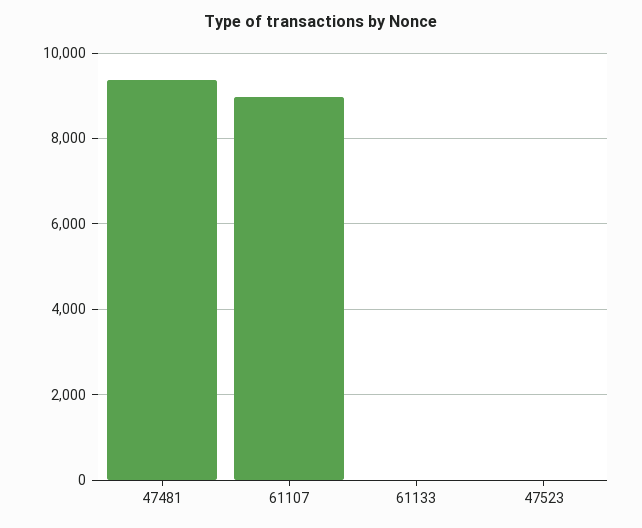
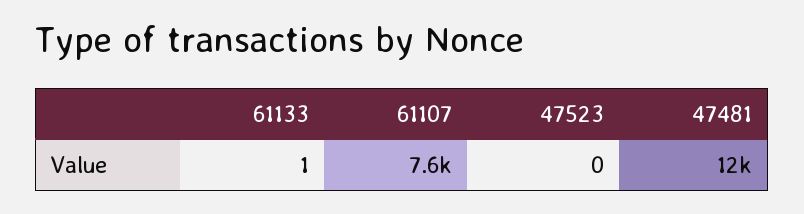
  {
-   "47481": 9400,
+   "47481": 12000,
-   "61107": 9000,
+   "61107": 7600,
    "61133": 1,
    "47523": 0
  }

